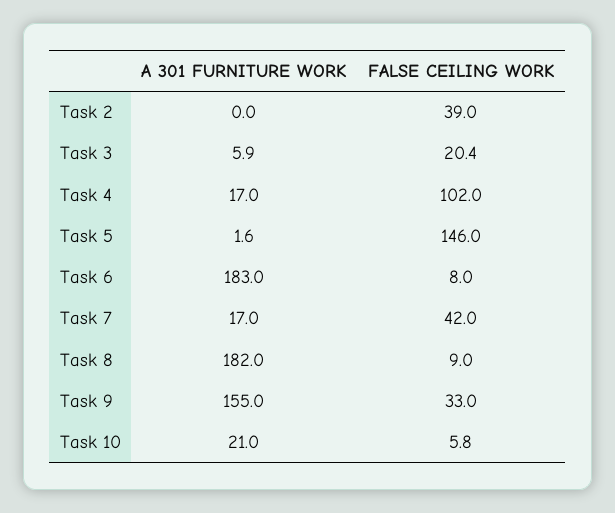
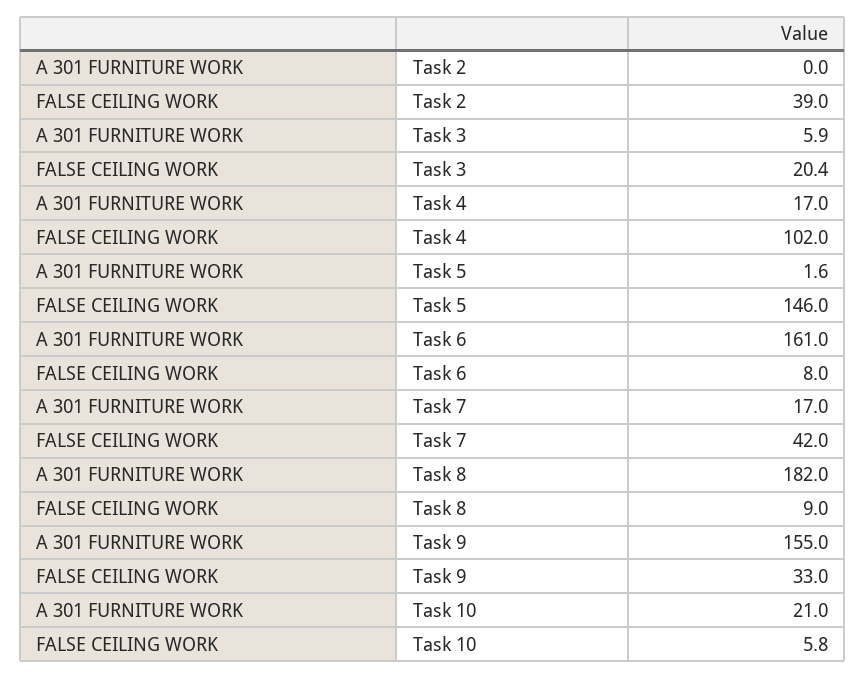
  {
    "A 301 FURNITURE WORK": {
      "Task 2": 0,
      "Task 3": 5.9,
      "Task 4": 17,
      "Task 5": 1.6,
-     "Task 6": 183,
+     "Task 6": 161,
      "Task 7": 17,
      "Task 8": 182,
      "Task 9": 155,
      "Task 10": 21
    },
    "FALSE CEILING WORK": {
      "Task 2": 39,
      "Task 3": 20.4,
      "Task 4": 102,
      "Task 5": 146,
      "Task 6": 8,
      "Task 7": 42,
      "Task 8": 9,
      "Task 9": 33,
      "Task 10": 5.8
    }
  }

